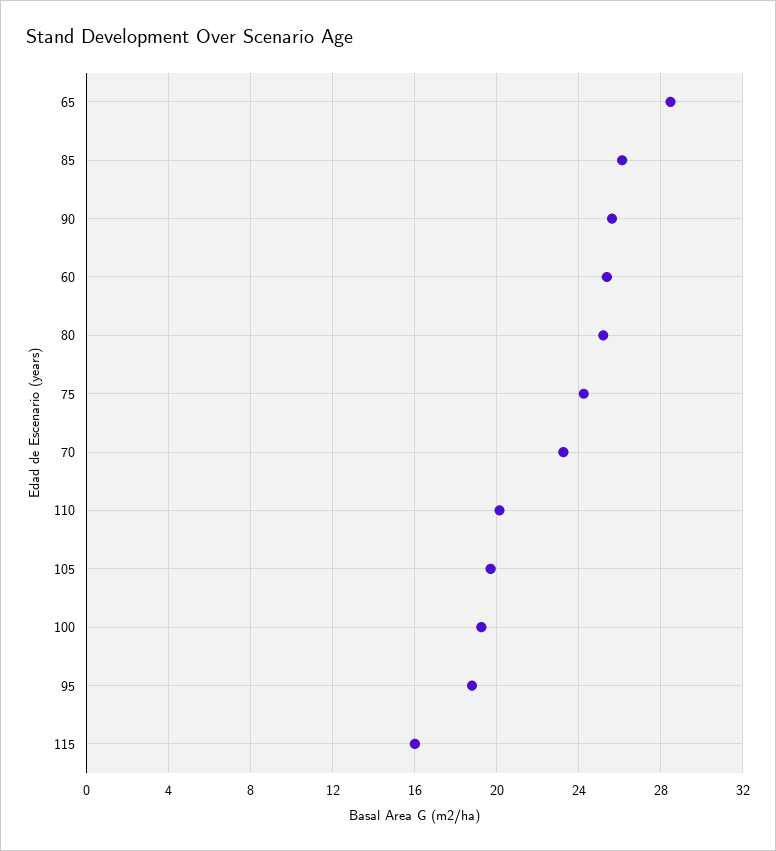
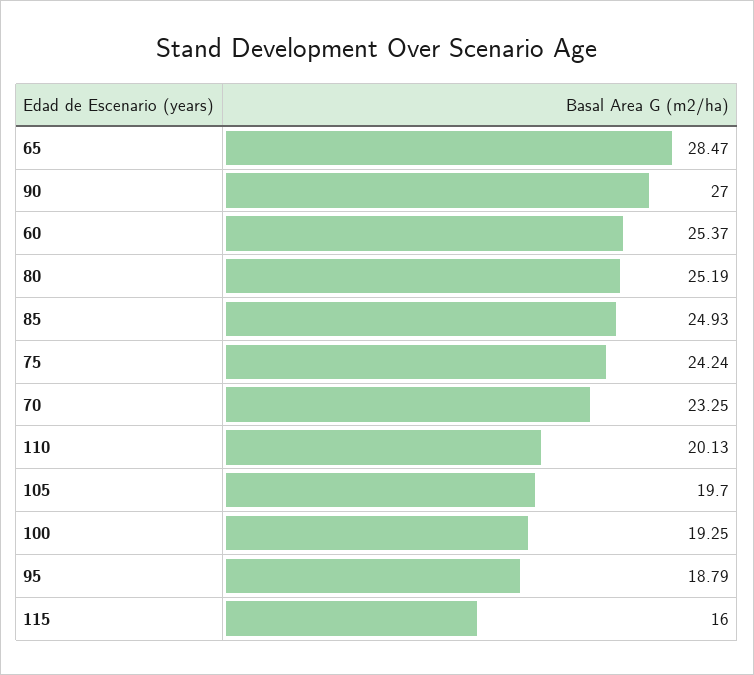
  {
    "65": 28.47,
-   "85": 26,
+   "85": 24.93,
-   "90": 25.5,
+   "90": 27,
    "60": 25.37,
    "80": 25.19,
    "75": 24.24,
    "70": 23.25,
    "110": 20.13,
    "105": 19.7,
    "100": 19.25,
    "95": 18.79,
    "115": 16
  }

